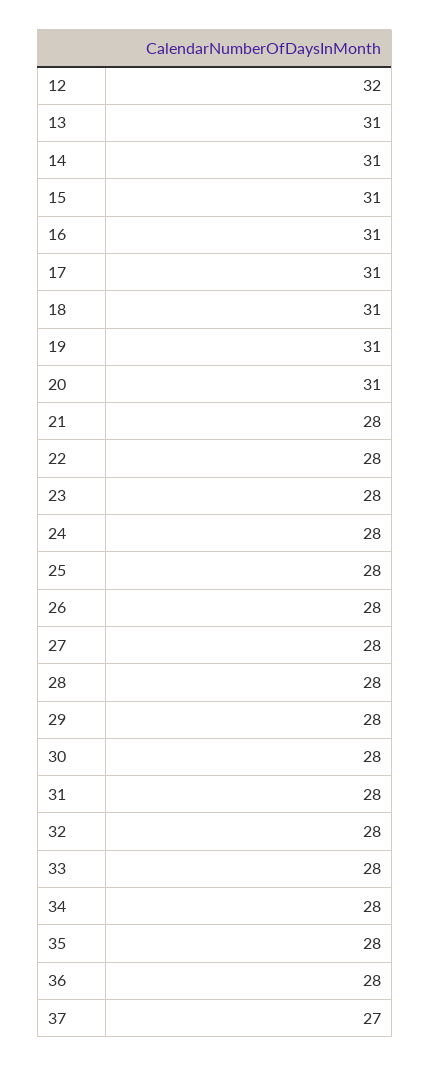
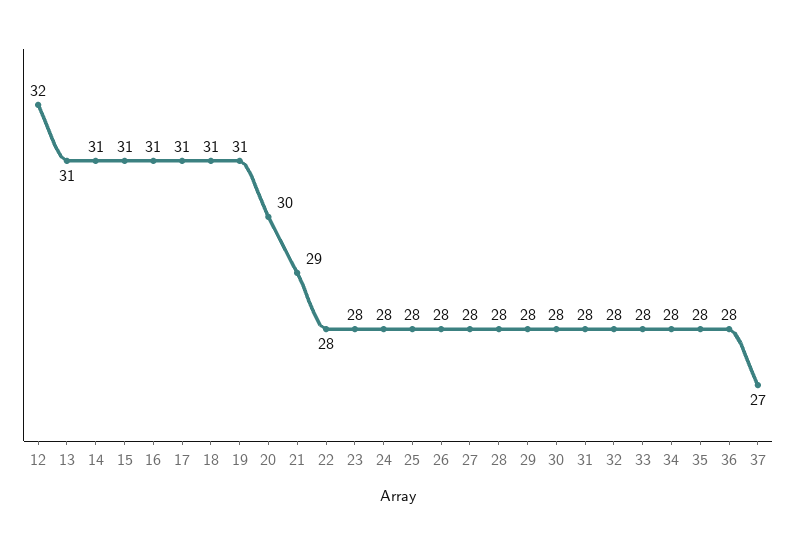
  {
    "12": 32,
    "13": 31,
    "14": 31,
    "15": 31,
    "16": 31,
    "17": 31,
    "18": 31,
    "19": 31,
-   "20": 31,
+   "20": 30,
-   "21": 28,
+   "21": 29,
    "22": 28,
    "23": 28,
    "24": 28,
    "25": 28,
    "26": 28,
    "27": 28,
    "28": 28,
    "29": 28,
    "30": 28,
    "31": 28,
    "32": 28,
    "33": 28,
    "34": 28,
    "35": 28,
    "36": 28,
    "37": 27
  }

